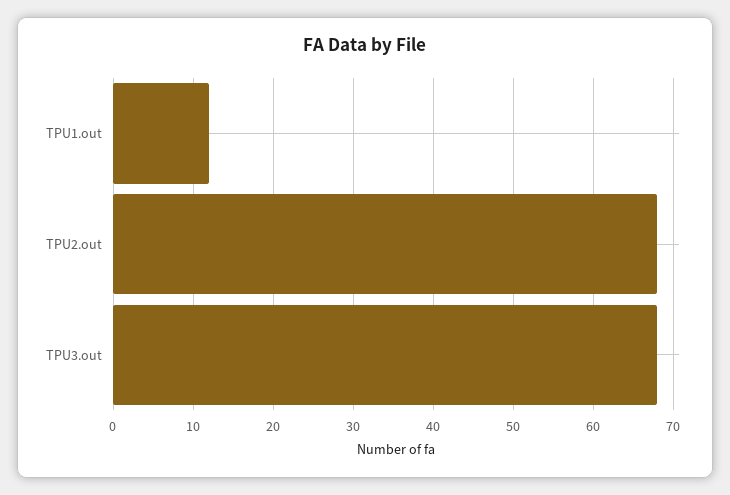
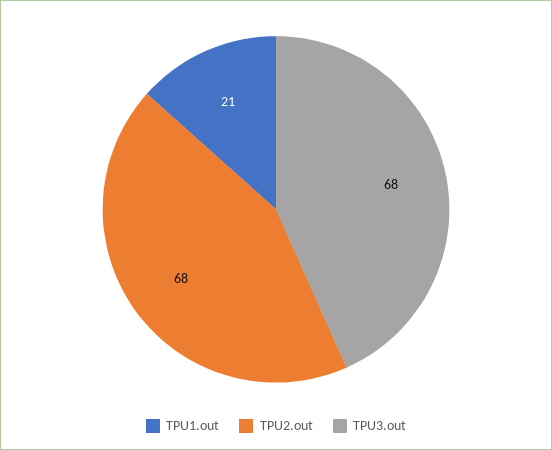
  {
-   "TPU1.out": 12,
+   "TPU1.out": 21,
    "TPU2.out": 68,
    "TPU3.out": 68
  }

